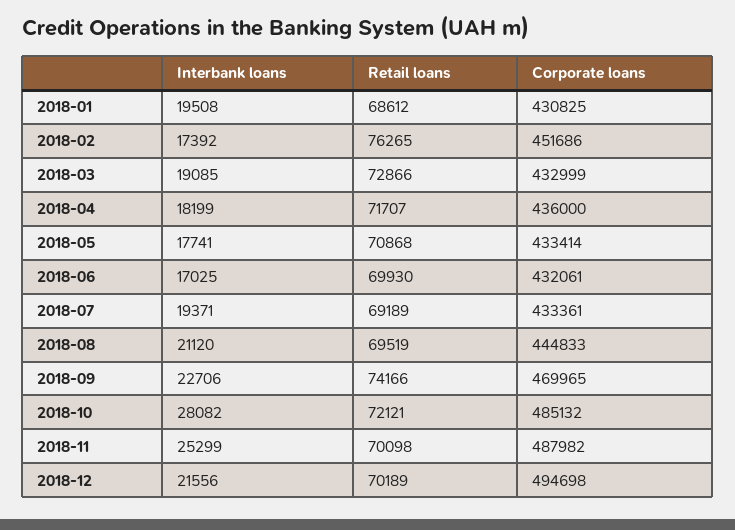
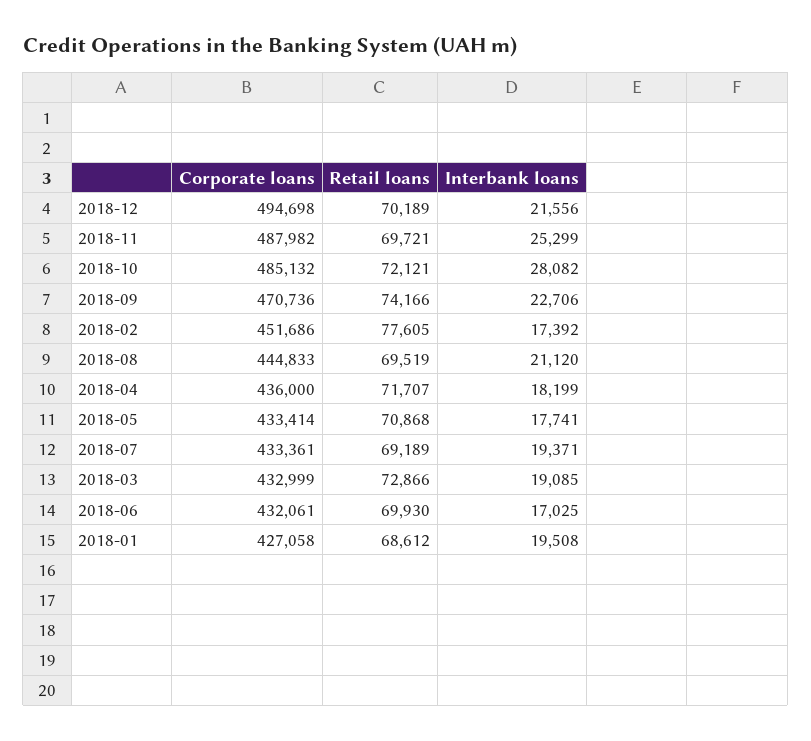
  {
    "Interbank loans": {
      "2018-01": 19508,
      "2018-02": 17392,
      "2018-03": 19085,
      "2018-04": 18199,
      "2018-05": 17741,
      "2018-06": 17025,
      "2018-07": 19371,
      "2018-08": 21120,
      "2018-09": 22706,
      "2018-10": 28082,
      "2018-11": 25299,
      "2018-12": 21556
    },
    "Retail loans": {
      "2018-01": 68612,
-     "2018-02": 76265,
+     "2018-02": 77605,
      "2018-03": 72866,
      "2018-04": 71707,
      "2018-05": 70868,
      "2018-06": 69930,
      "2018-07": 69189,
      "2018-08": 69519,
      "2018-09": 74166,
      "2018-10": 72121,
-     "2018-11": 70098,
+     "2018-11": 69721,
      "2018-12": 70189
    },
    "Corporate loans": {
-     "2018-01": 430825,
+     "2018-01": 427058,
      "2018-02": 451686,
      "2018-03": 432999,
      "2018-04": 436000,
      "2018-05": 433414,
      "2018-06": 432061,
      "2018-07": 433361,
      "2018-08": 444833,
-     "2018-09": 469965,
+     "2018-09": 470736,
      "2018-10": 485132,
      "2018-11": 487982,
      "2018-12": 494698
    }
  }

